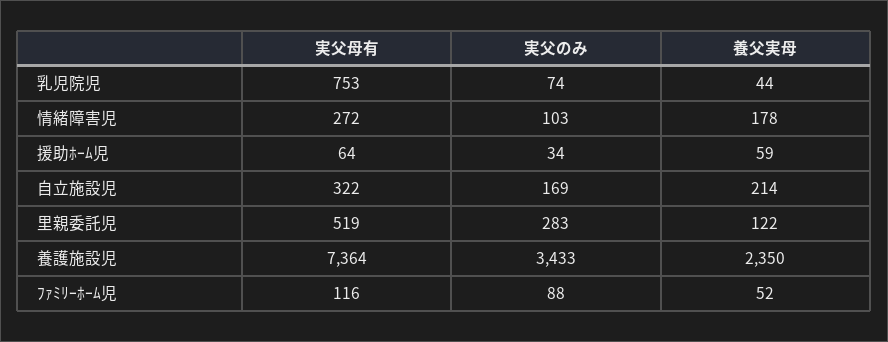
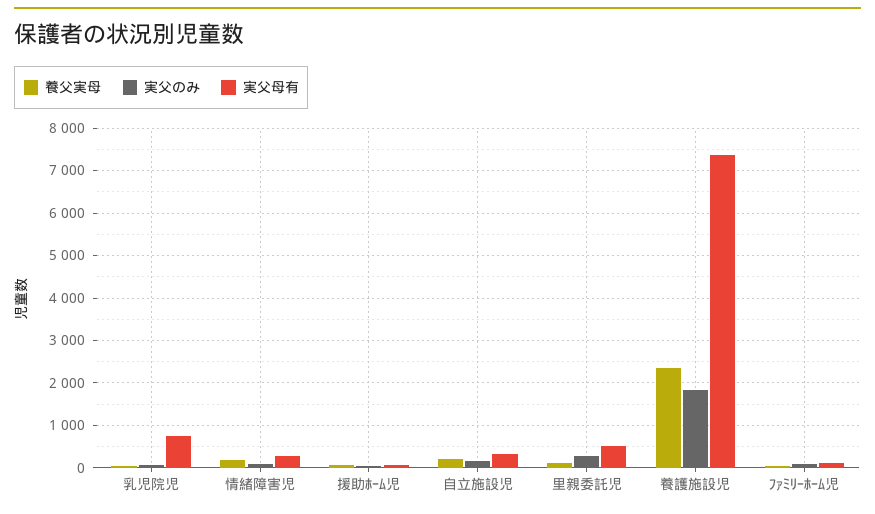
  {
    "実父母有": {
      "乳児院児": 753,
      "情緒障害児": 272,
      "援助ﾎｰﾑ児": 64,
      "自立施設児": 322,
      "里親委託児": 519,
      "養護施設児": 7364,
      "ﾌｧﾐﾘｰﾎｰﾑ児": 116
    },
    "実父のみ": {
      "乳児院児": 74,
      "情緒障害児": 103,
      "援助ﾎｰﾑ児": 34,
      "自立施設児": 169,
      "里親委託児": 283,
-     "養護施設児": 3433,
+     "養護施設児": 1800,
      "ﾌｧﾐﾘｰﾎｰﾑ児": 88
    },
    "養父実母": {
      "乳児院児": 44,
      "情緒障害児": 178,
      "援助ﾎｰﾑ児": 59,
      "自立施設児": 214,
      "里親委託児": 122,
      "養護施設児": 2350,
      "ﾌｧﾐﾘｰﾎｰﾑ児": 52
    }
  }

